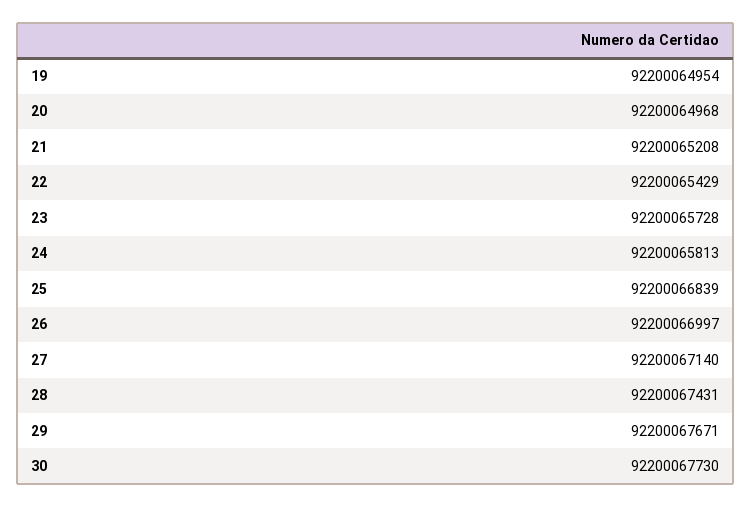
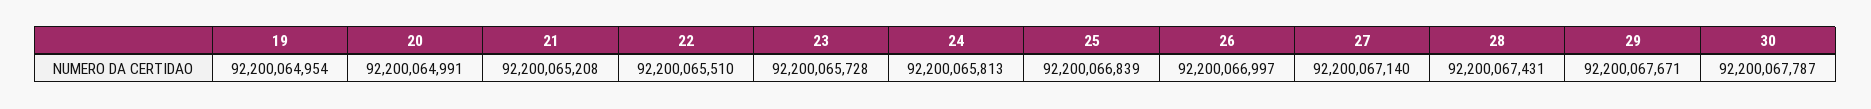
  {
    "19": 92200064954,
-   "20": 92200064968,
+   "20": 92200064991,
    "21": 92200065208,
-   "22": 92200065429,
+   "22": 92200065510,
    "23": 92200065728,
    "24": 92200065813,
    "25": 92200066839,
    "26": 92200066997,
    "27": 92200067140,
    "28": 92200067431,
    "29": 92200067671,
-   "30": 92200067730
+   "30": 92200067787
  }

